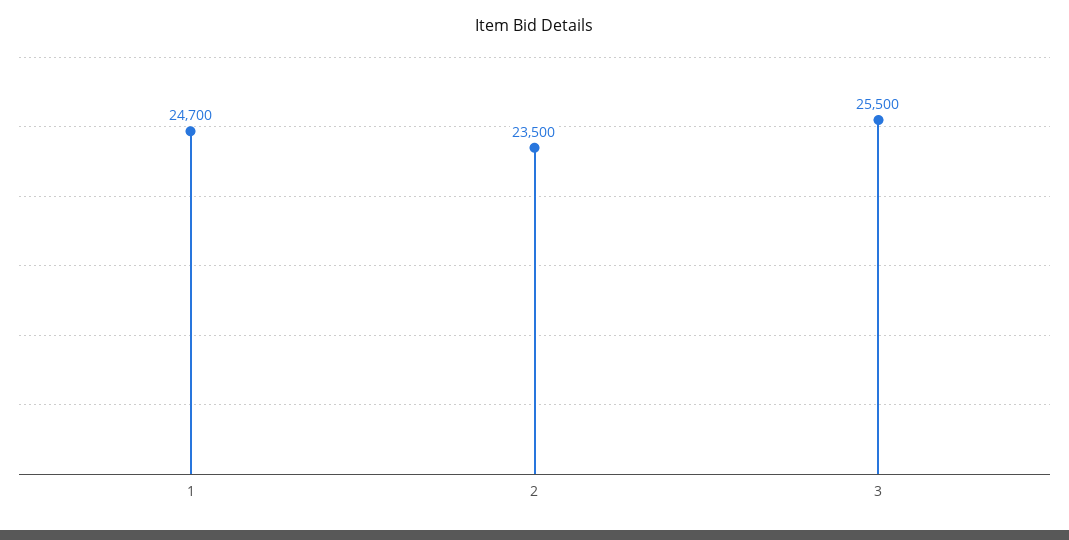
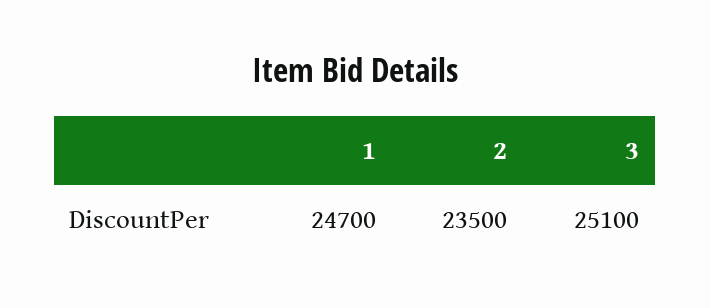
  {
    "1": 24700,
    "2": 23500,
-   "3": 25500
+   "3": 25100
  }

